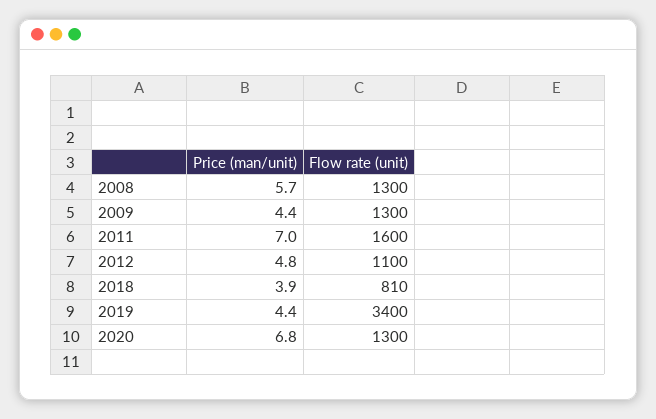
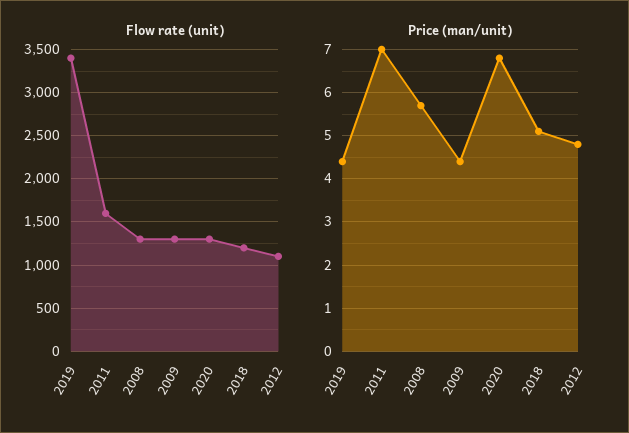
  {
    "Price (man/unit)": {
      "2008": 5.7,
      "2009": 4.4,
      "2011": 7,
      "2012": 4.8,
-     "2018": 3.9,
+     "2018": 5,
      "2019": 4.4,
      "2020": 6.8
    },
    "Flow rate (unit)": {
      "2008": 1300,
      "2009": 1300,
      "2011": 1600,
      "2012": 1100,
-     "2018": 810,
+     "2018": 1200,
      "2019": 3400,
      "2020": 1300
    }
  }

